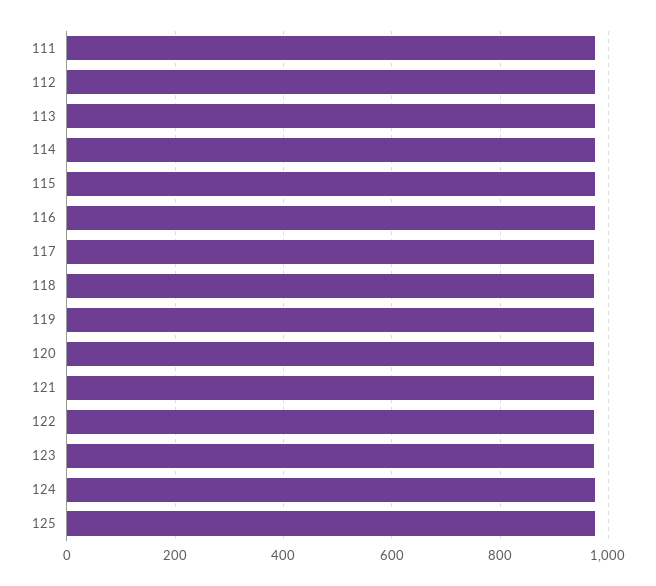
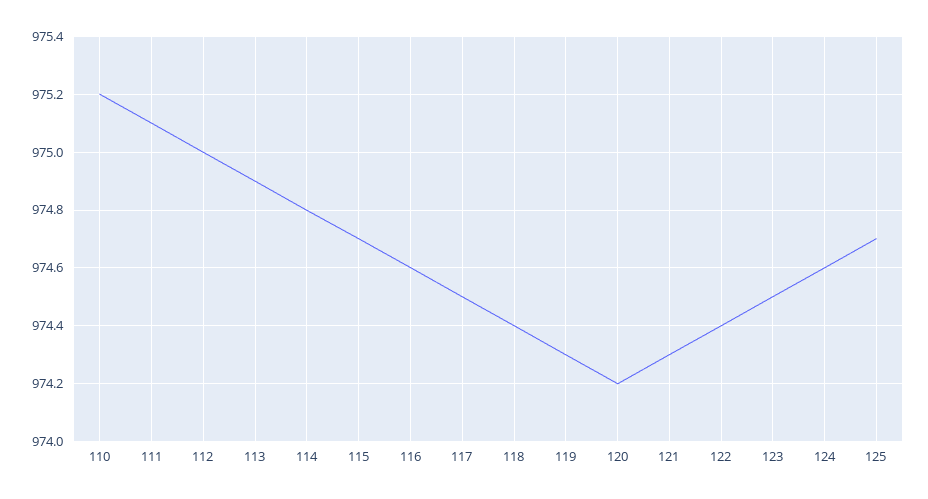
  {
    "111": 975.1,
    "112": 975,
    "113": 974.9,
    "114": 974.8,
    "115": 974.7,
    "116": 974.6,
    "117": 974.5,
    "118": 974.4,
    "119": 974.3,
    "120": 974.2,
    "121": 974.3,
    "122": 974.4,
    "123": 974.5,
    "124": 974.6,
-   "125": 974.7
+   "125": 974.7,
+   "110": 975.2
  }

